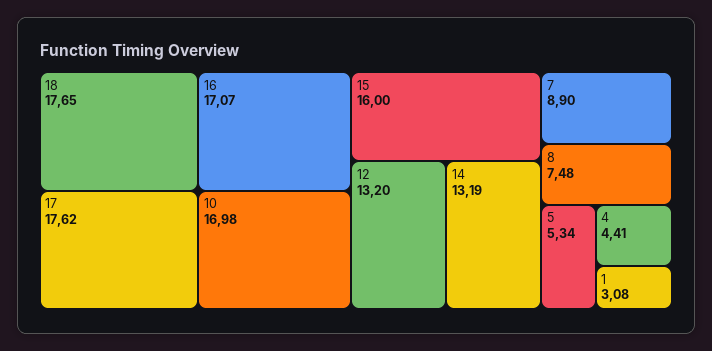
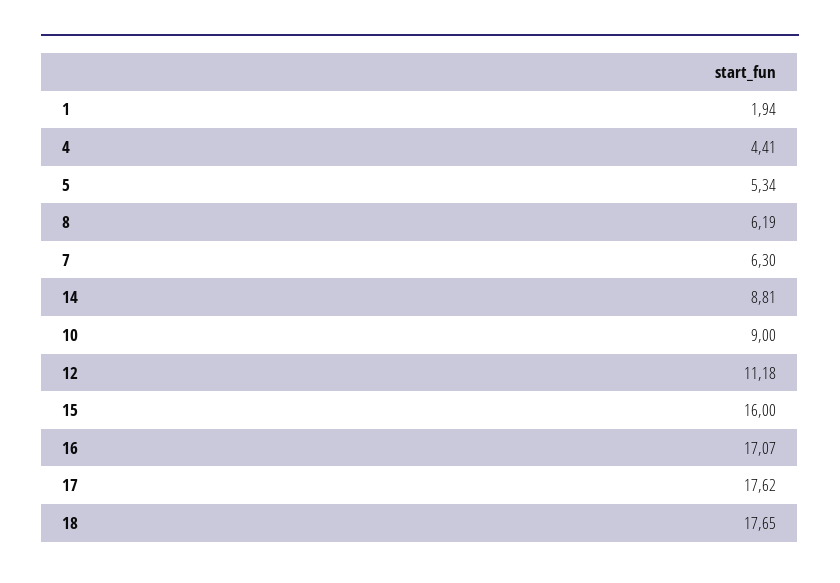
  {
    "18": 17.65,
    "17": 17.62,
    "16": 17.07,
-   "10": 16.98,
+   "10": 9,
    "15": 16,
-   "12": 13.2,
+   "12": 11.18,
-   "14": 13.19,
+   "14": 8.81,
-   "7": 8.9,
+   "7": 6.3,
-   "8": 7.48,
+   "8": 6.19,
    "5": 5.34,
    "4": 4.41,
-   "1": 3.08
+   "1": 1.94
  }

